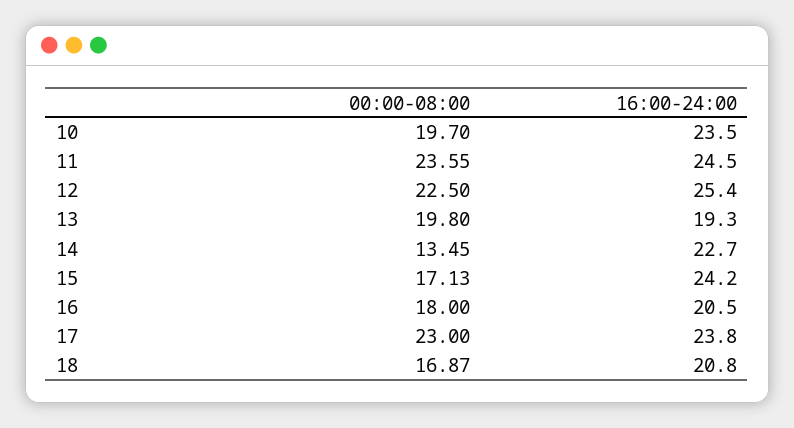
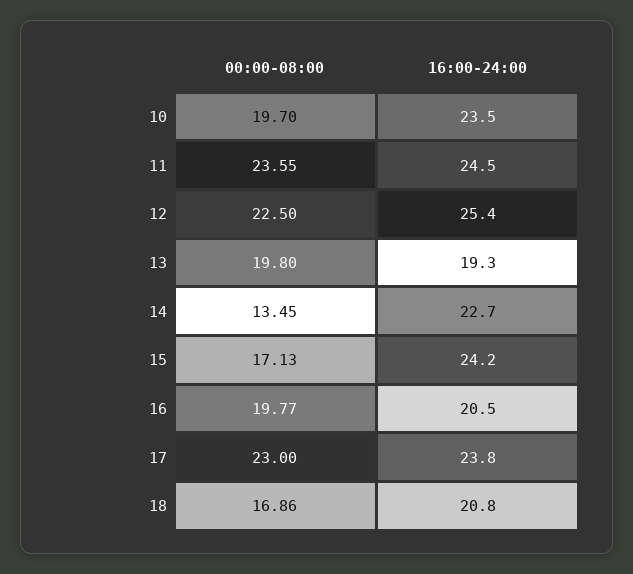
  {
    "00:00-08:00": {
      "10": 19.7,
      "11": 23.55,
      "12": 22.5,
      "13": 19.8,
      "14": 13.45,
      "15": 17.13,
-     "16": 18,
+     "16": 19.77,
      "17": 23,
-     "18": 16.87
+     "18": 16.86
    },
    "16:00-24:00": {
      "10": 23.5,
      "11": 24.5,
      "12": 25.4,
      "13": 19.3,
      "14": 22.7,
      "15": 24.2,
      "16": 20.5,
      "17": 23.8,
      "18": 20.8
    }
  }

